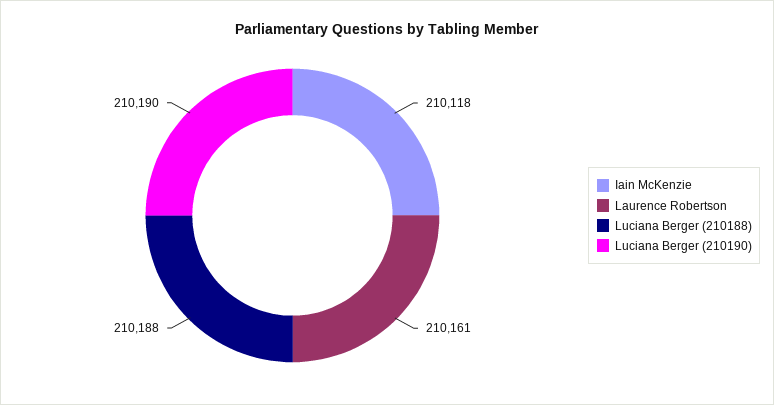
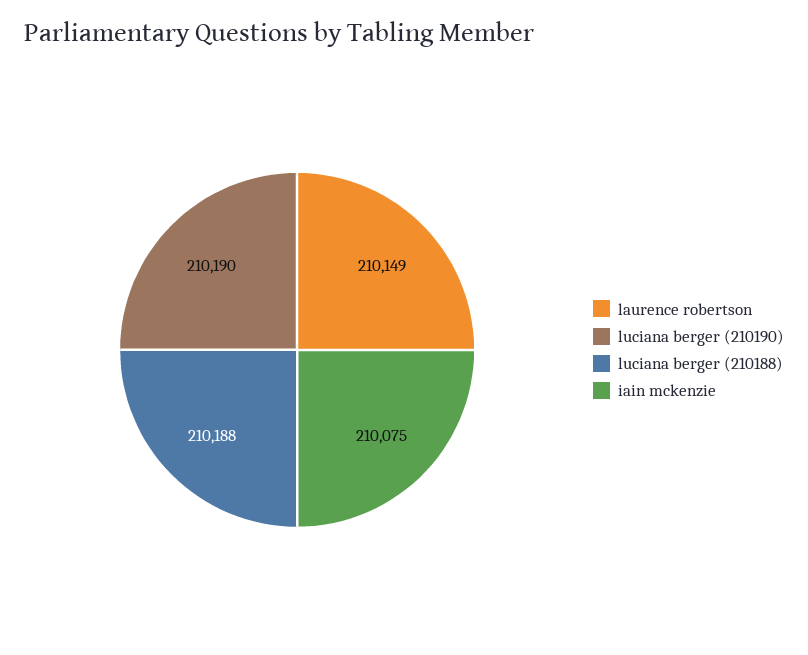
  {
-   "Iain McKenzie": 210118,
+   "Iain McKenzie": 210075,
-   "Laurence Robertson": 210161,
+   "Laurence Robertson": 210149,
    "Luciana Berger (210188)": 210188,
    "Luciana Berger (210190)": 210190
  }

